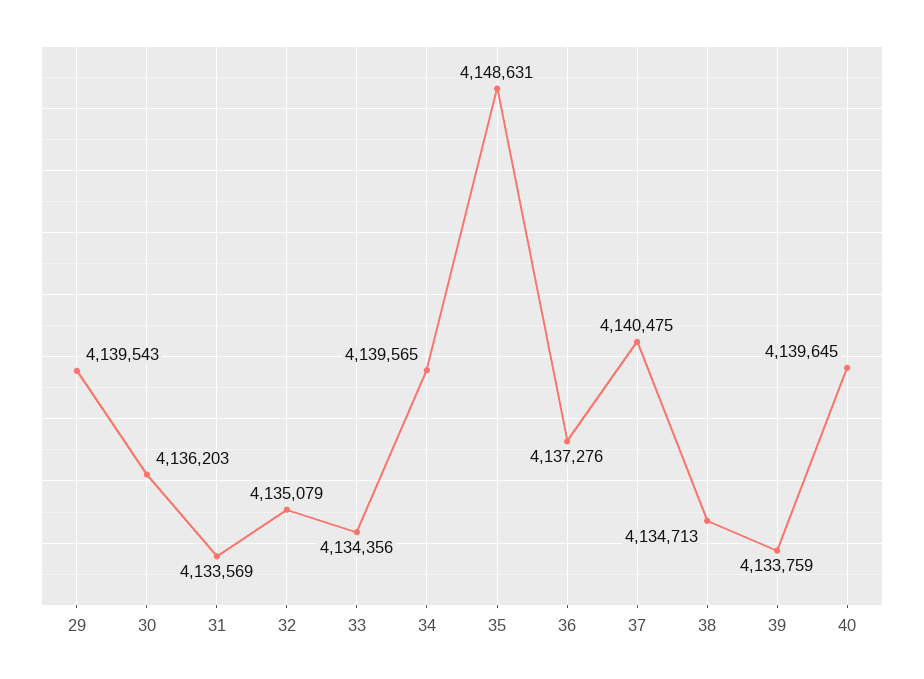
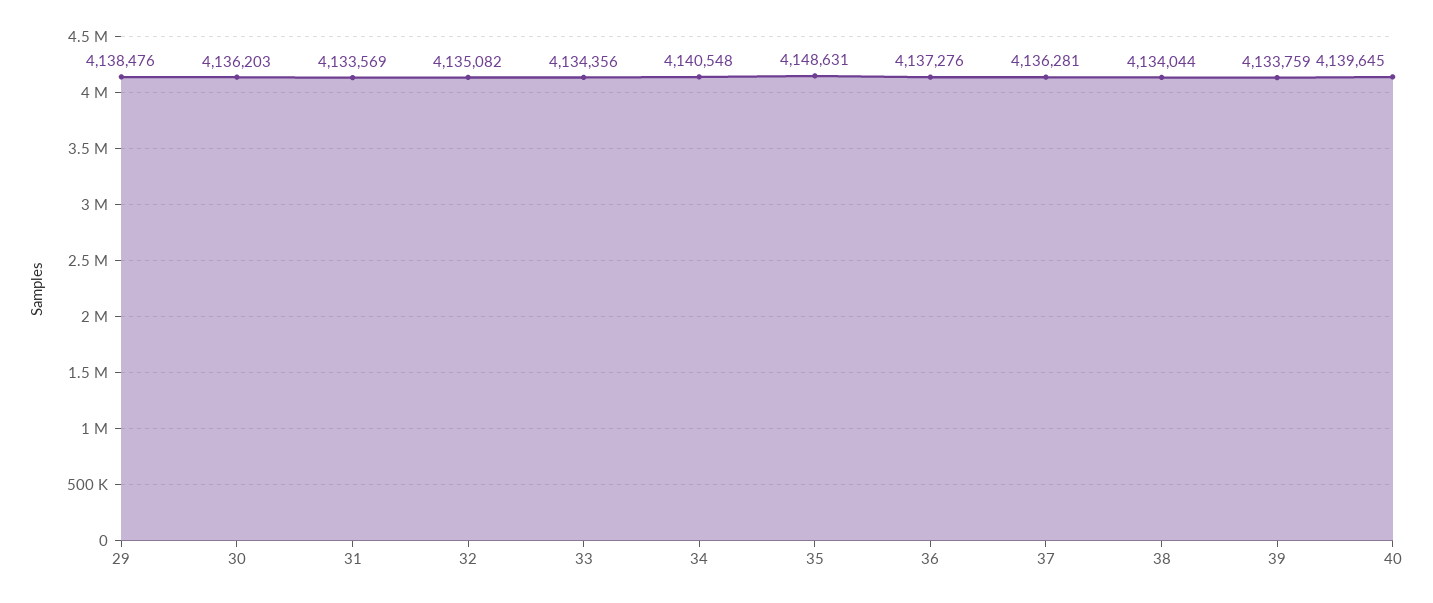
  {
-   "29": 4139543,
+   "29": 4138476,
    "30": 4136203,
    "31": 4133569,
-   "32": 4135079,
+   "32": 4135082,
    "33": 4134356,
-   "34": 4139565,
+   "34": 4140548,
    "35": 4148631,
    "36": 4137276,
-   "37": 4140475,
+   "37": 4136281,
-   "38": 4134713,
+   "38": 4134044,
    "39": 4133759,
    "40": 4139645
  }

